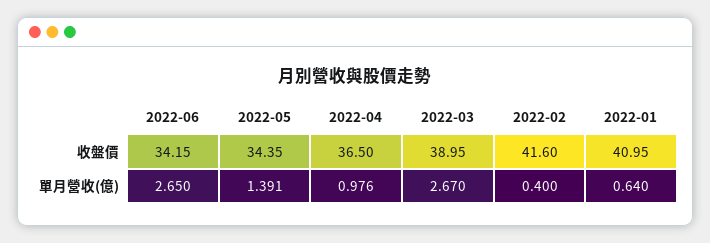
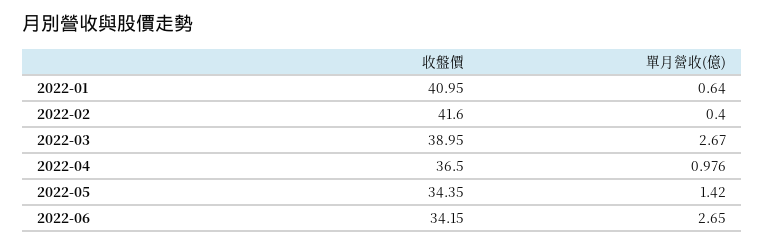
  {
    "2022-06": {
      "收盤價": 34.15,
      "單月營收(億)": 2.65
    },
    "2022-05": {
      "收盤價": 34.35,
-     "單月營收(億)": 1.391
+     "單月營收(億)": 1.42
    },
    "2022-04": {
      "收盤價": 36.5,
      "單月營收(億)": 0.976
    },
    "2022-03": {
      "收盤價": 38.95,
      "單月營收(億)": 2.67
    },
    "2022-02": {
      "收盤價": 41.6,
      "單月營收(億)": 0.4
    },
    "2022-01": {
      "收盤價": 40.95,
      "單月營收(億)": 0.64
    }
  }

